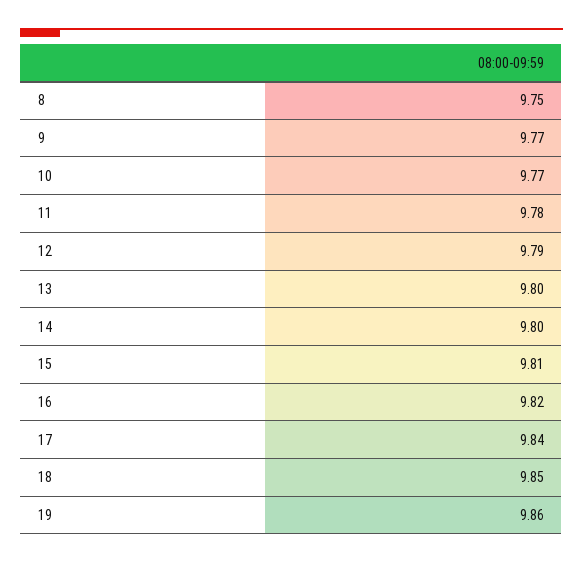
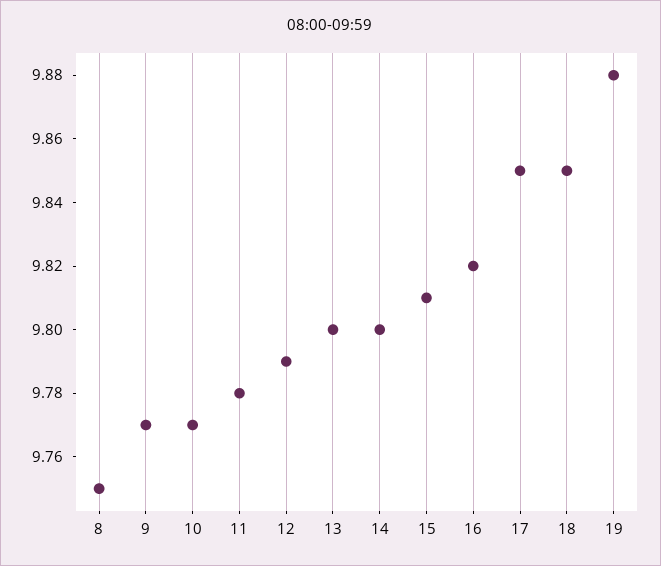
  {
    "8": 9.75,
    "9": 9.77,
    "10": 9.77,
    "11": 9.78,
    "12": 9.79,
    "13": 9.8,
    "14": 9.8,
    "15": 9.81,
    "16": 9.82,
-   "17": 9.84,
+   "17": 9.85,
    "18": 9.85,
-   "19": 9.86
+   "19": 9.88
  }

